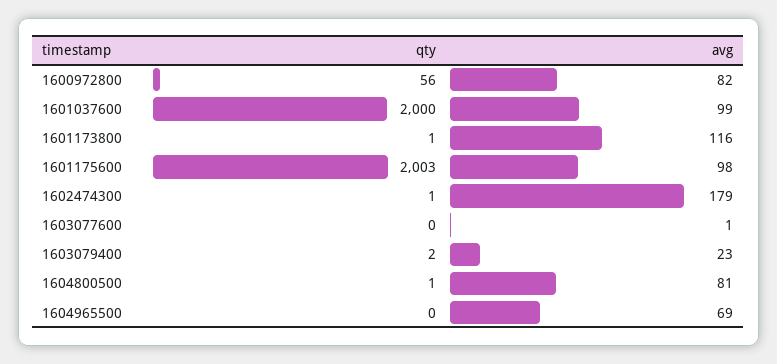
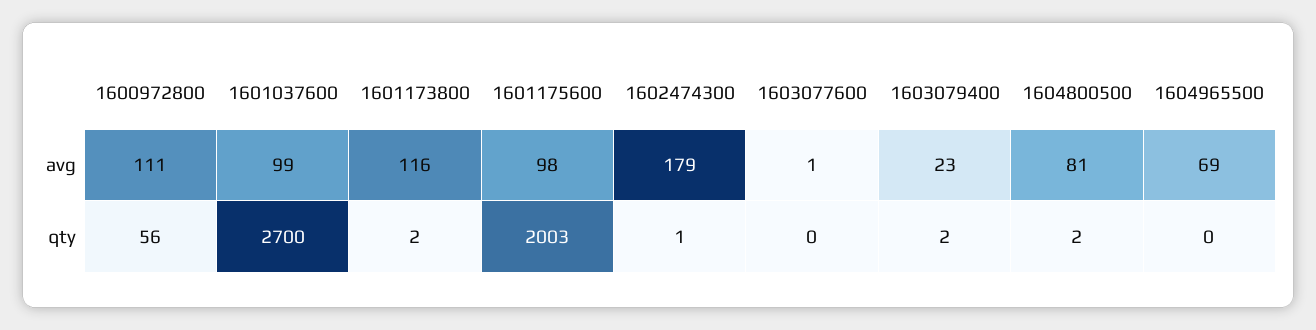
  {
    "qty": {
      "1600972800": 56,
-     "1601037600": 2000,
+     "1601037600": 2700,
-     "1601173800": 1,
+     "1601173800": 2,
      "1601175600": 2003,
      "1602474300": 1,
      "1603077600": 0,
      "1603079400": 2,
-     "1604800500": 1,
+     "1604800500": 2,
      "1604965500": 0
    },
    "avg": {
-     "1600972800": 82,
+     "1600972800": 111,
      "1601037600": 99,
      "1601173800": 116,
      "1601175600": 98,
      "1602474300": 179,
      "1603077600": 1,
      "1603079400": 23,
      "1604800500": 81,
      "1604965500": 69
    }
  }

